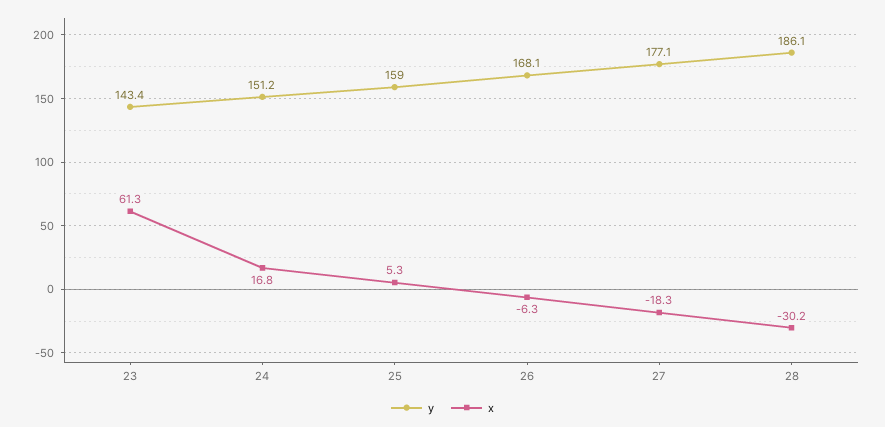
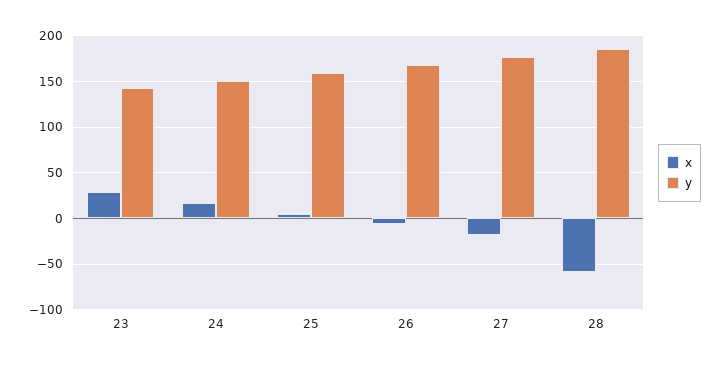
  {
    "y": {
      "23": 143.4,
      "24": 151.2,
      "25": 159,
      "26": 168.1,
      "27": 177.1,
      "28": 186.1
    },
    "x": {
-     "23": 61.3,
+     "23": 30,
      "24": 16.8,
      "25": 5.3,
      "26": -6.3,
      "27": -18.3,
-     "28": -30.2
+     "28": -60
    }
  }

